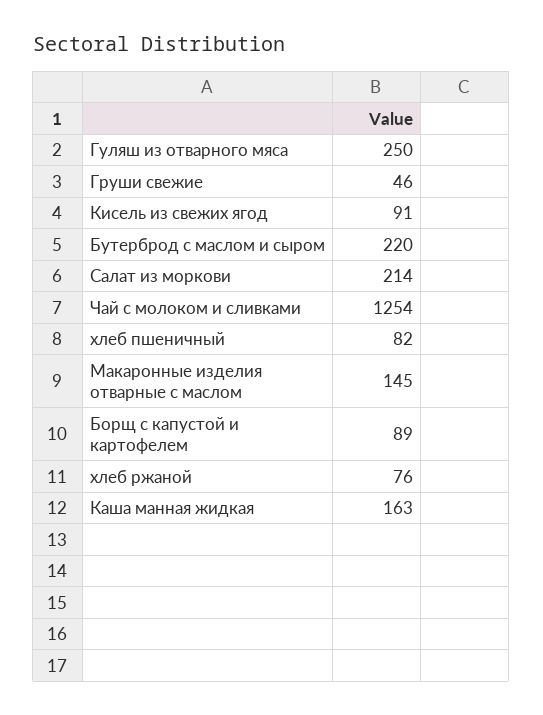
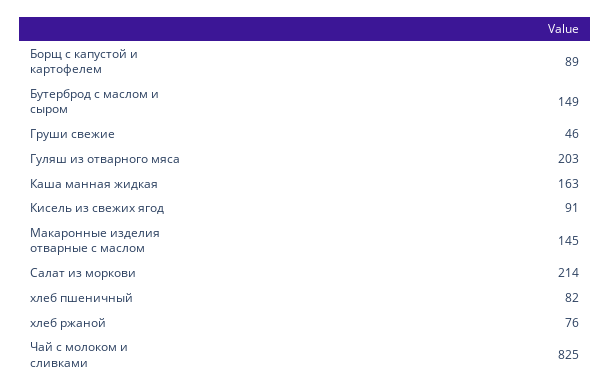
  {
-   "Гуляш из отварного мяса": 250,
+   "Гуляш из отварного мяса": 203,
    "Груши свежие": 46,
    "Кисель из свежих ягод": 91,
-   "Бутерброд с маслом и сыром": 220,
+   "Бутерброд с маслом и сыром": 149,
    "Салат из моркови": 214,
-   "Чай с молоком и сливками": 1254,
+   "Чай с молоком и сливками": 825,
    "хлеб пшеничный": 82,
    "Макаронные изделия отварные с маслом": 145,
    "Борщ с капустой и картофелем": 89,
    "хлеб ржаной": 76,
    "Каша манная жидкая": 163
  }

